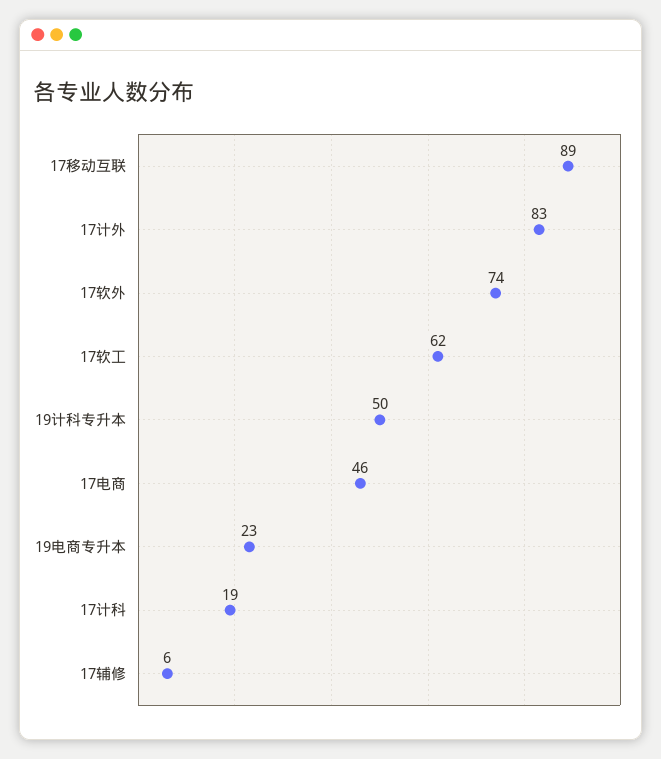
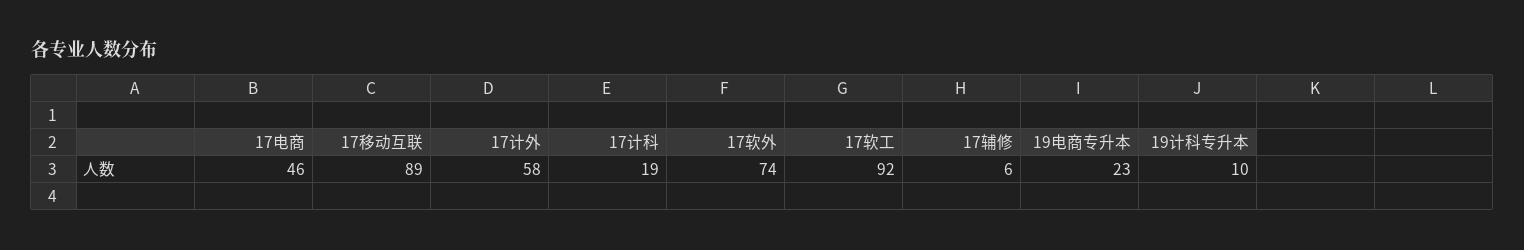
  {
    "17移动互联": 89,
-   "17计外": 83,
+   "17计外": 58,
    "17软外": 74,
-   "17软工": 62,
+   "17软工": 92,
-   "19计科专升本": 50,
+   "19计科专升本": 10,
    "17电商": 46,
    "19电商专升本": 23,
    "17计科": 19,
    "17辅修": 6
  }

